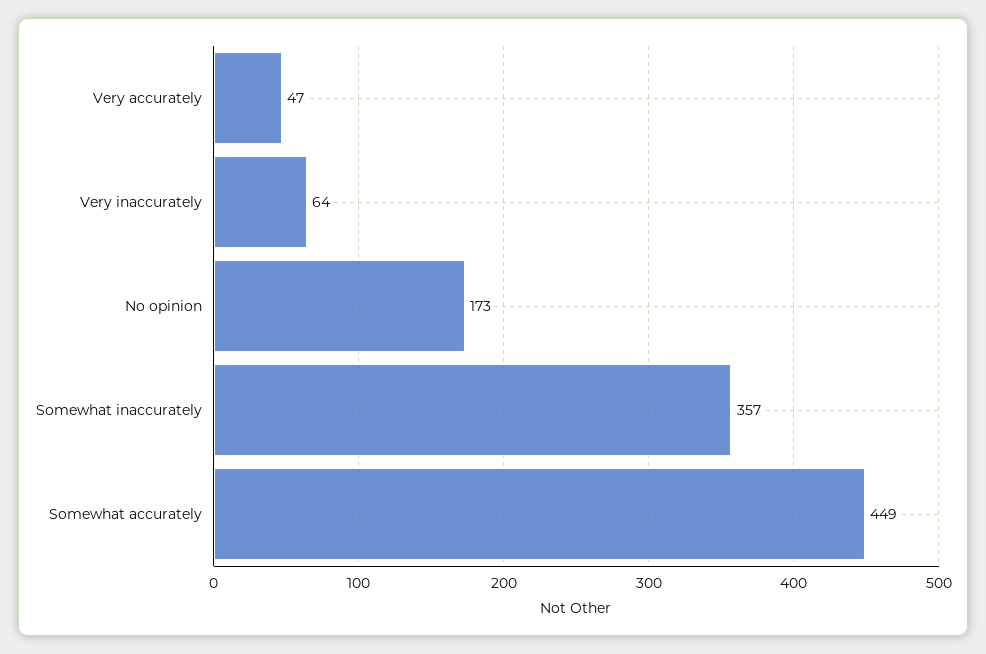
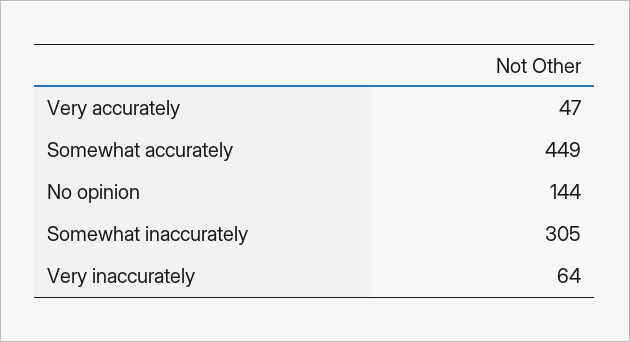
  {
    "Very accurately": 47,
    "Very inaccurately": 64,
-   "No opinion": 173,
+   "No opinion": 144,
-   "Somewhat inaccurately": 357,
+   "Somewhat inaccurately": 305,
    "Somewhat accurately": 449
  }

